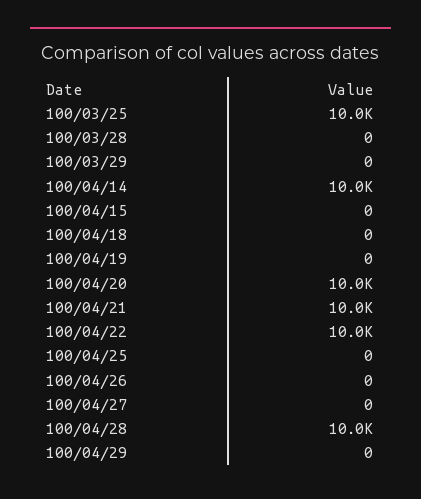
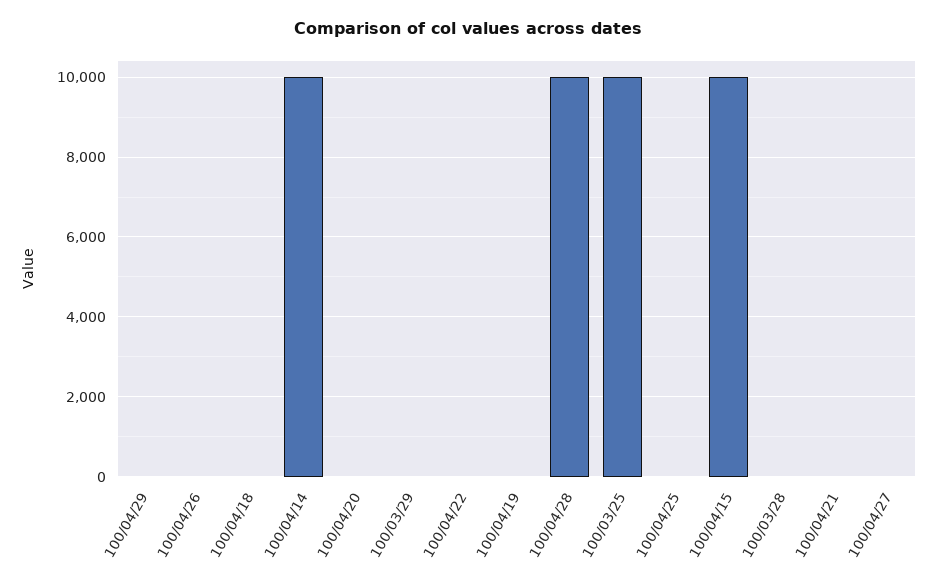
  {
    "100/03/25": 10000,
    "100/03/28": 0,
    "100/03/29": 0,
    "100/04/14": 10000,
-   "100/04/15": 0,
+   "100/04/15": 10000,
    "100/04/18": 0,
    "100/04/19": 0,
-   "100/04/20": 10000,
+   "100/04/20": 0,
-   "100/04/21": 10000,
+   "100/04/21": 0,
-   "100/04/22": 10000,
+   "100/04/22": 0,
    "100/04/25": 0,
    "100/04/26": 0,
    "100/04/27": 0,
    "100/04/28": 10000,
    "100/04/29": 0
  }

